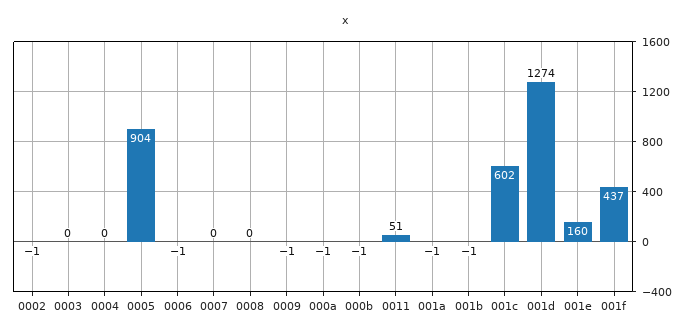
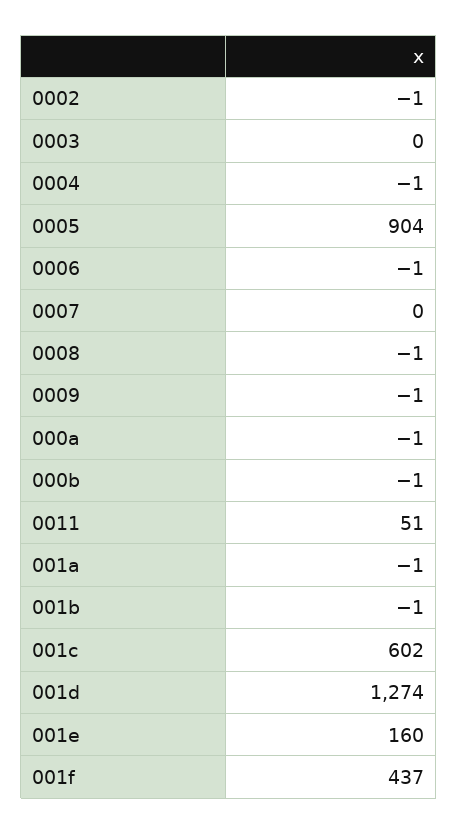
  {
    "0002": -1,
    "0003": 0,
-   "0004": 0,
+   "0004": -1,
    "0005": 904,
    "0006": -1,
    "0007": 0,
-   "0008": 0,
+   "0008": -1,
    "0009": -1,
    "000a": -1,
    "000b": -1,
    "0011": 51,
    "001a": -1,
    "001b": -1,
    "001c": 602,
    "001d": 1274,
    "001e": 160,
    "001f": 437
  }

